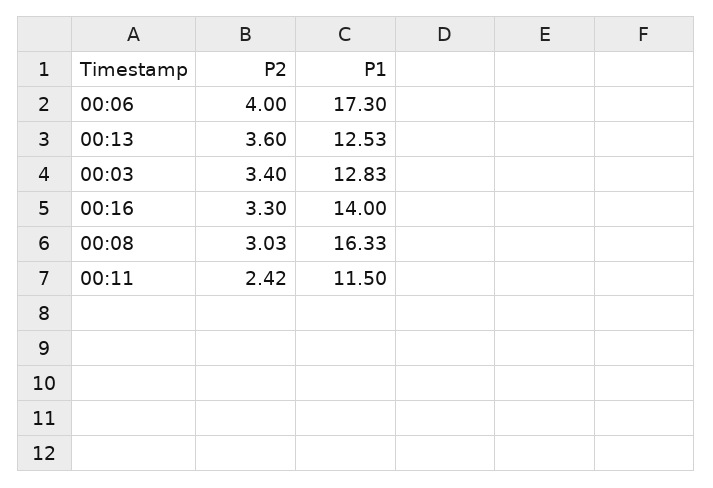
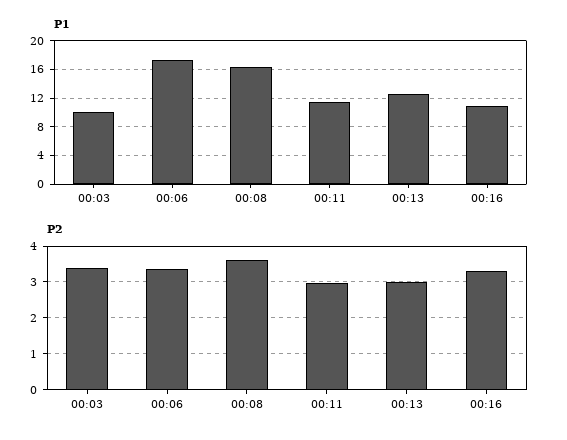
  {
    "P2": {
-     "00:06": 4,
+     "00:06": 3.4,
-     "00:13": 3.6,
+     "00:13": 3,
      "00:03": 3.4,
      "00:16": 3.3,
-     "00:08": 3.03,
+     "00:08": 3.6,
-     "00:11": 2.42
+     "00:11": 3
    },
    "P1": {
      "00:06": 17.3,
      "00:13": 12.53,
-     "00:03": 12.83,
+     "00:03": 10,
-     "00:16": 14,
+     "00:16": 11,
      "00:08": 16.33,
      "00:11": 11.5
    }
  }

